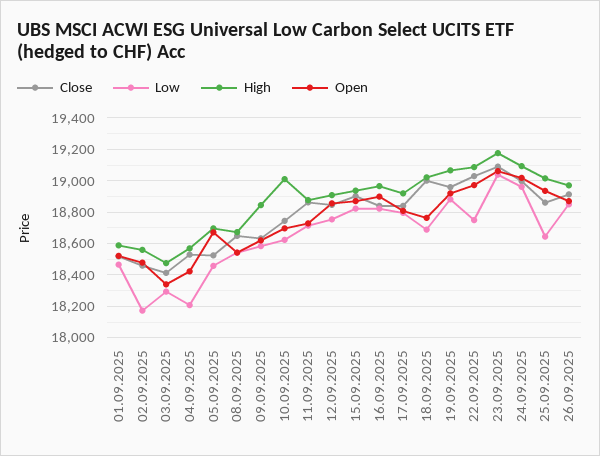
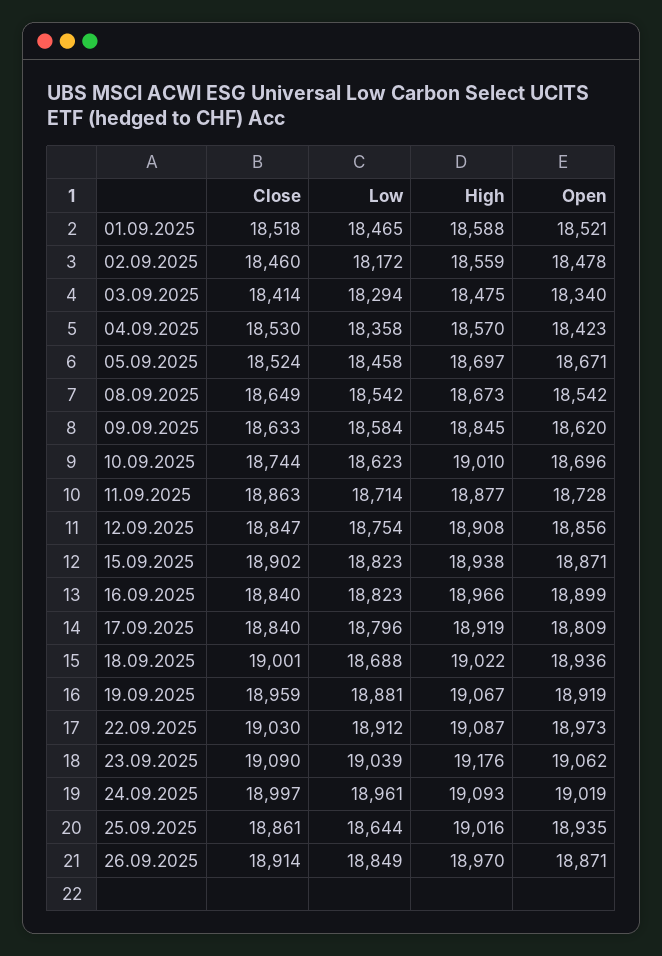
  {
    "Close": {
      "01.09.2025": 18518,
      "02.09.2025": 18460,
      "03.09.2025": 18414,
      "04.09.2025": 18530,
      "05.09.2025": 18524,
      "08.09.2025": 18649,
      "09.09.2025": 18633,
      "10.09.2025": 18744,
      "11.09.2025": 18863,
      "12.09.2025": 18847,
      "15.09.2025": 18902,
      "16.09.2025": 18840,
      "17.09.2025": 18840,
      "18.09.2025": 19001,
      "19.09.2025": 18959,
      "22.09.2025": 19030,
      "23.09.2025": 19090,
      "24.09.2025": 18997,
      "25.09.2025": 18861,
      "26.09.2025": 18914
    },
    "Low": {
      "01.09.2025": 18465,
      "02.09.2025": 18172,
      "03.09.2025": 18294,
-     "04.09.2025": 18200,
+     "04.09.2025": 18358,
      "05.09.2025": 18458,
      "08.09.2025": 18542,
      "09.09.2025": 18584,
      "10.09.2025": 18623,
      "11.09.2025": 18714,
      "12.09.2025": 18754,
      "15.09.2025": 18823,
      "16.09.2025": 18823,
      "17.09.2025": 18796,
      "18.09.2025": 18688,
      "19.09.2025": 18881,
-     "22.09.2025": 18750,
+     "22.09.2025": 18912,
      "23.09.2025": 19039,
      "24.09.2025": 18961,
      "25.09.2025": 18644,
      "26.09.2025": 18849
    },
    "High": {
      "01.09.2025": 18588,
      "02.09.2025": 18559,
      "03.09.2025": 18475,
      "04.09.2025": 18570,
      "05.09.2025": 18697,
      "08.09.2025": 18673,
      "09.09.2025": 18845,
      "10.09.2025": 19010,
      "11.09.2025": 18877,
      "12.09.2025": 18908,
      "15.09.2025": 18938,
      "16.09.2025": 18966,
      "17.09.2025": 18919,
      "18.09.2025": 19022,
      "19.09.2025": 19067,
      "22.09.2025": 19087,
      "23.09.2025": 19176,
      "24.09.2025": 19093,
      "25.09.2025": 19016,
      "26.09.2025": 18970
    },
    "Open": {
      "01.09.2025": 18521,
      "02.09.2025": 18478,
      "03.09.2025": 18340,
      "04.09.2025": 18423,
      "05.09.2025": 18671,
      "08.09.2025": 18542,
      "09.09.2025": 18620,
      "10.09.2025": 18696,
      "11.09.2025": 18728,
      "12.09.2025": 18856,
      "15.09.2025": 18871,
      "16.09.2025": 18899,
      "17.09.2025": 18809,
-     "18.09.2025": 18750,
+     "18.09.2025": 18936,
      "19.09.2025": 18919,
      "22.09.2025": 18973,
      "23.09.2025": 19062,
      "24.09.2025": 19019,
      "25.09.2025": 18935,
      "26.09.2025": 18871
    }
  }

